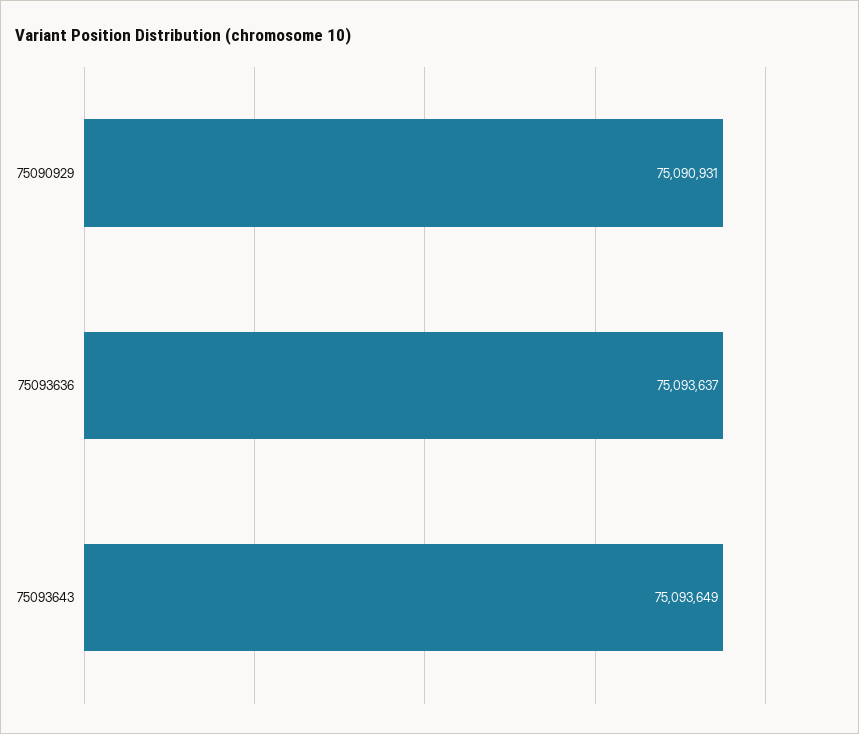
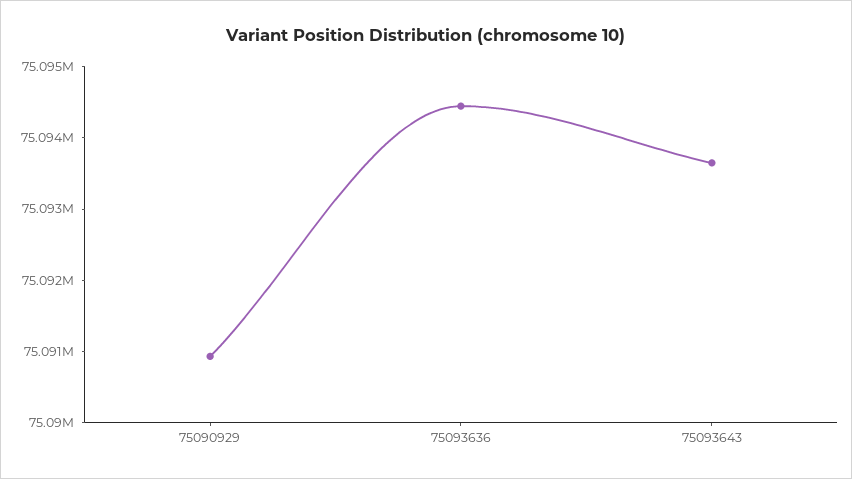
  {
    "75090929": 75090931,
-   "75093636": 75093637,
+   "75093636": 75094400,
    "75093643": 75093649
  }

